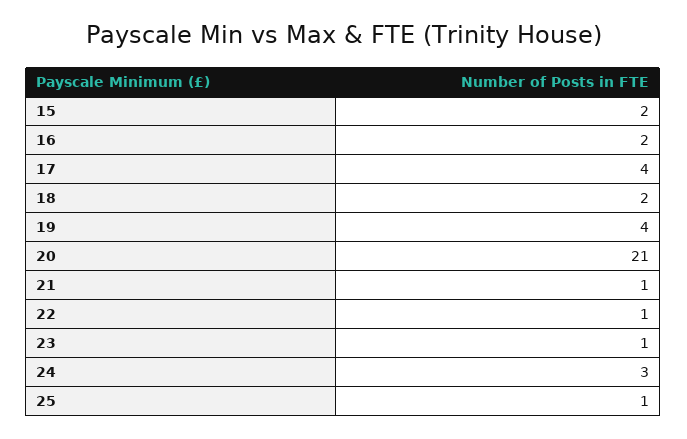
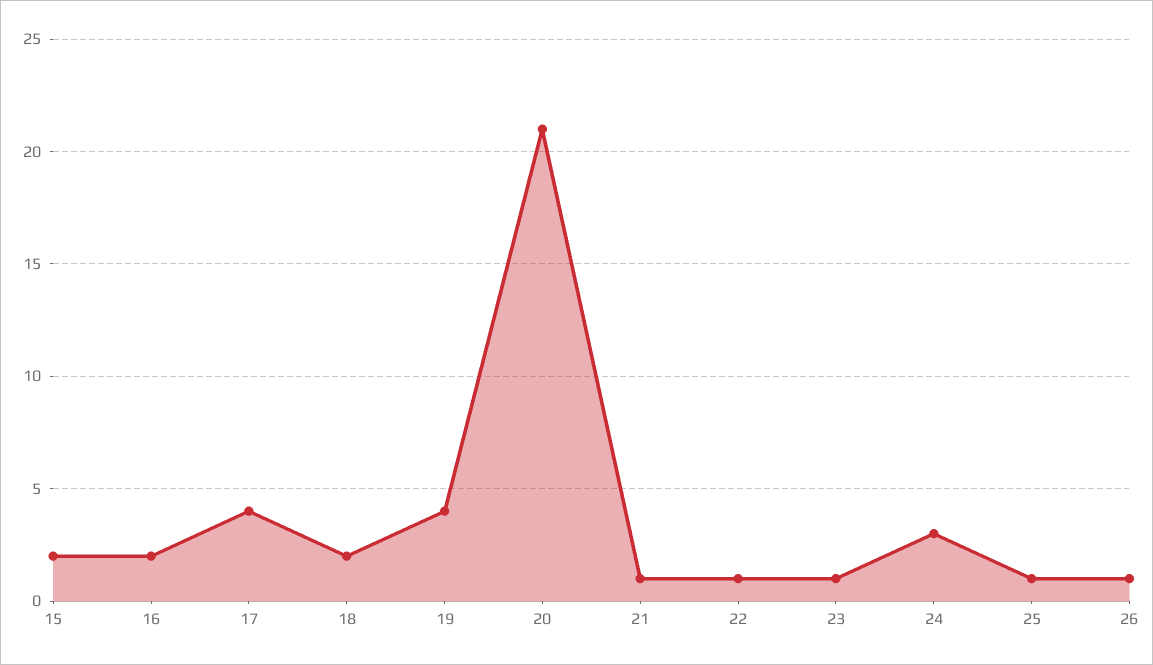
  {
    "15": 2,
    "16": 2,
    "17": 4,
    "18": 2,
    "19": 4,
    "20": 21,
    "21": 1,
    "22": 1,
    "23": 1,
    "24": 3,
-   "25": 1
+   "25": 1,
+   "26": 1
  }

